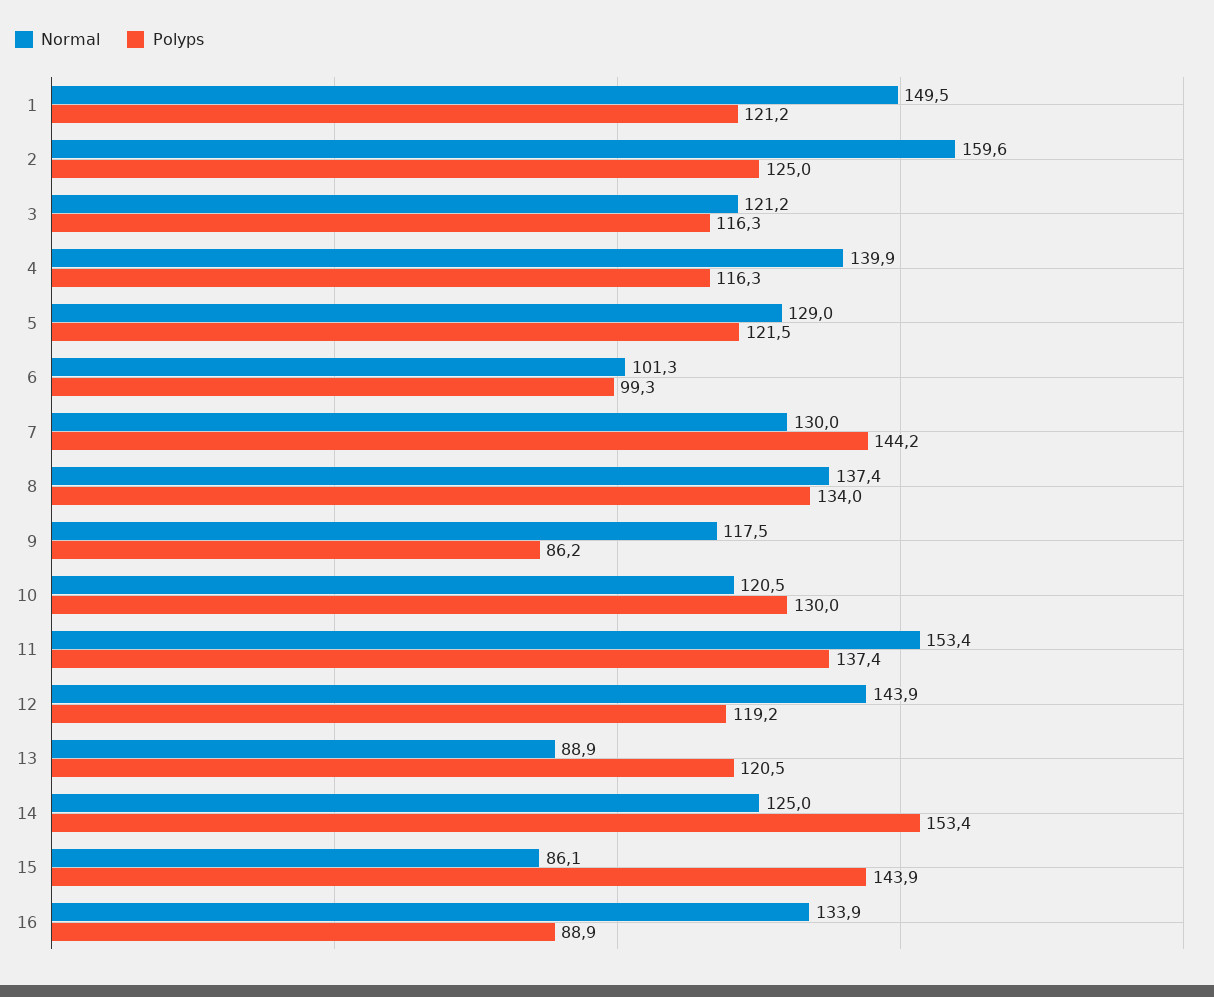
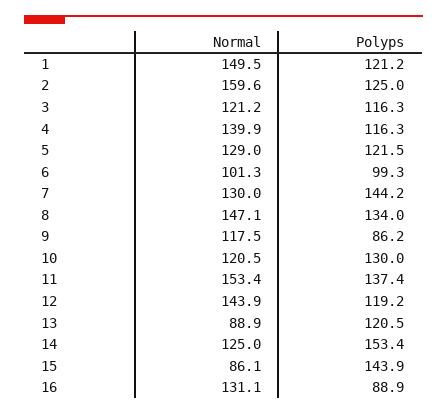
  {
    "Normal": {
      "1": 149.5,
      "2": 159.6,
      "3": 121.2,
      "4": 139.9,
      "5": 129,
      "6": 101.3,
      "7": 130,
-     "8": 137.4,
+     "8": 147.1,
      "9": 117.5,
      "10": 120.5,
      "11": 153.4,
      "12": 143.9,
      "13": 88.9,
      "14": 125,
      "15": 86.1,
-     "16": 133.9
+     "16": 131.1
    },
    "Polyps": {
      "1": 121.2,
      "2": 125,
      "3": 116.3,
      "4": 116.3,
      "5": 121.5,
      "6": 99.3,
      "7": 144.2,
      "8": 134,
      "9": 86.2,
      "10": 130,
      "11": 137.4,
      "12": 119.2,
      "13": 120.5,
      "14": 153.4,
      "15": 143.9,
      "16": 88.9
    }
  }

